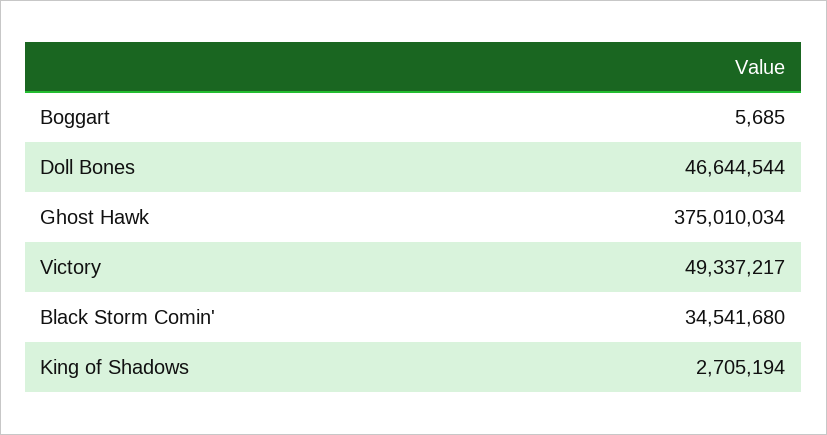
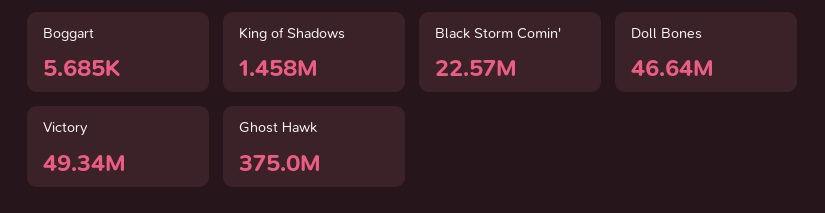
  {
    "Boggart": 5685,
    "Doll Bones": 46644544,
    "Ghost Hawk": 375010034,
    "Victory": 49337217,
-   "Black Storm Comin'": 34541680,
+   "Black Storm Comin'": 22570000,
-   "King of Shadows": 2705194
+   "King of Shadows": 1458000
  }

